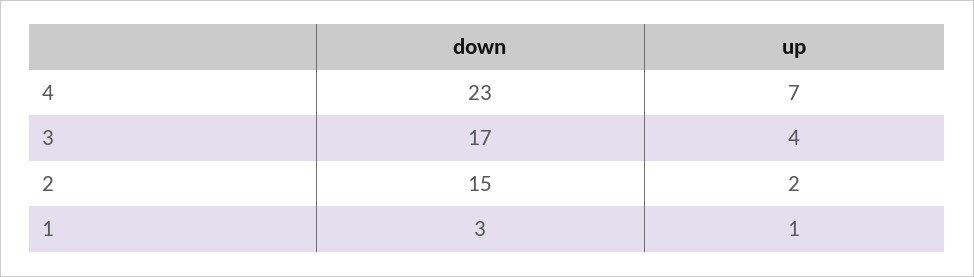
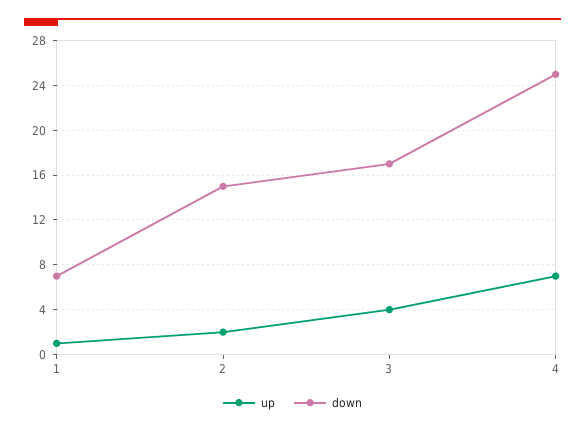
  {
    "down": {
-     "4": 23,
+     "4": 25,
      "3": 17,
      "2": 15,
-     "1": 3
+     "1": 7
    },
    "up": {
      "4": 7,
      "3": 4,
      "2": 2,
      "1": 1
    }
  }

